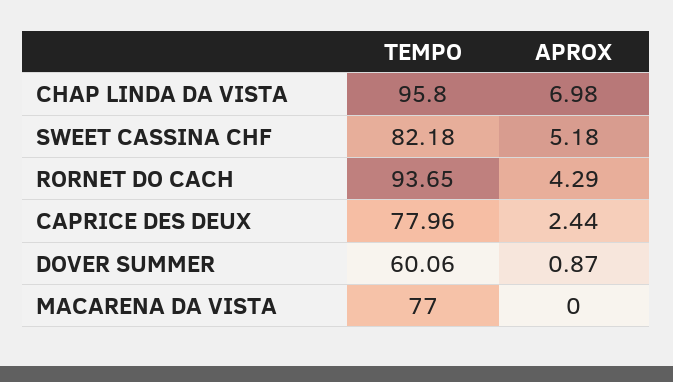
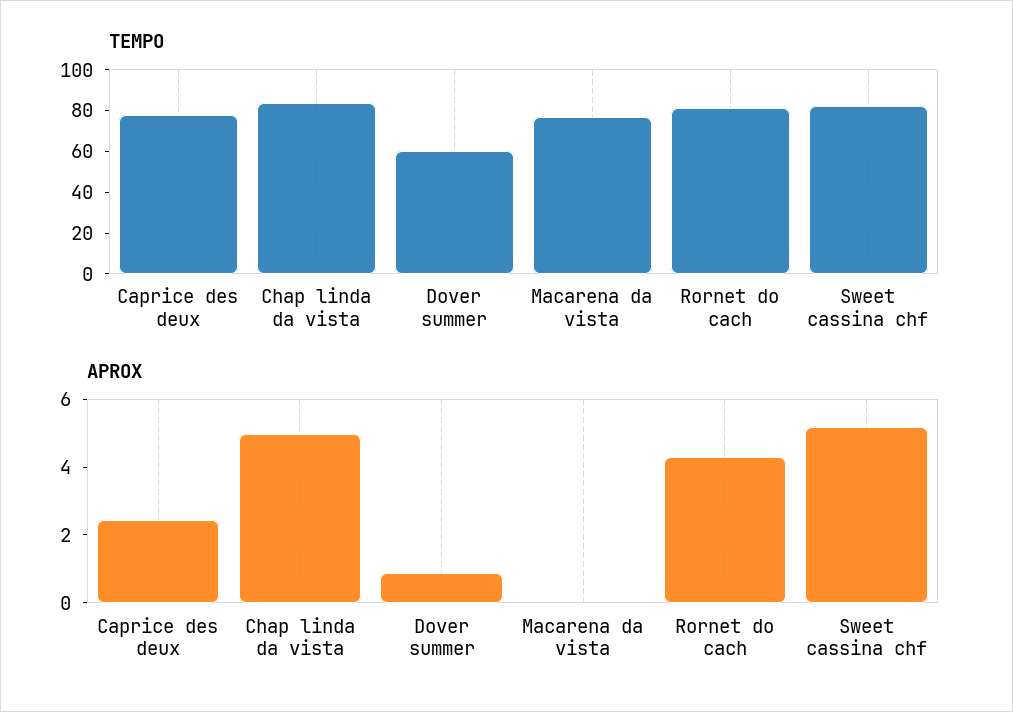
  {
    "TEMPO": {
-     "CHAP LINDA DA VISTA": 95.8,
+     "CHAP LINDA DA VISTA": 85,
      "SWEET CASSINA CHF": 82.18,
-     "RORNET DO CACH": 93.65,
+     "RORNET DO CACH": 80,
      "CAPRICE DES DEUX": 77.96,
      "DOVER SUMMER": 60.06,
      "MACARENA DA VISTA": 77
    },
    "APROX": {
-     "CHAP LINDA DA VISTA": 6.98,
+     "CHAP LINDA DA VISTA": 5,
      "SWEET CASSINA CHF": 5.18,
      "RORNET DO CACH": 4.29,
      "CAPRICE DES DEUX": 2.44,
      "DOVER SUMMER": 0.87,
      "MACARENA DA VISTA": 0
    }
  }

